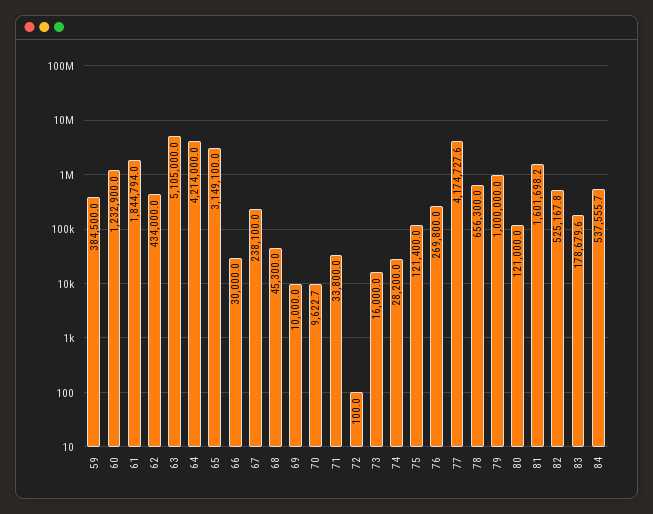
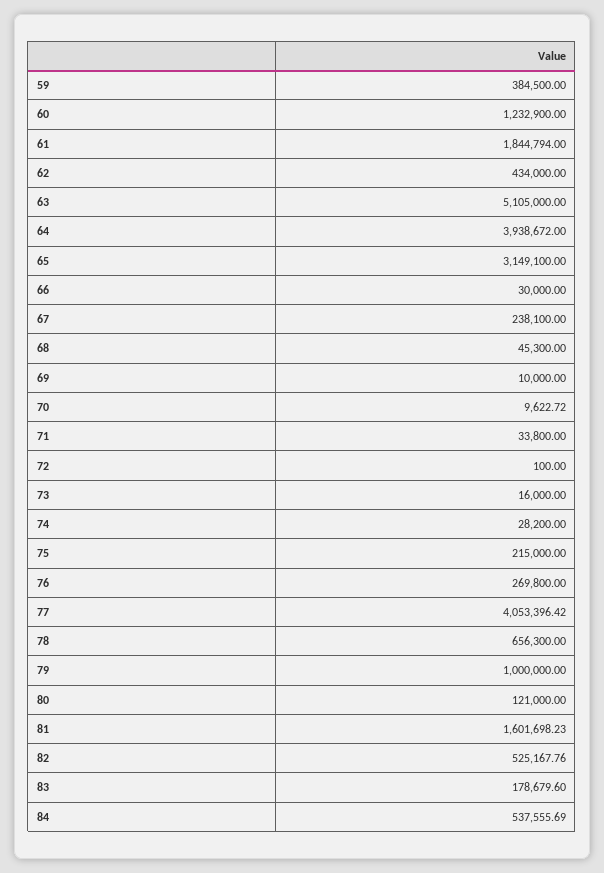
  {
    "59": 384500,
    "60": 1232900,
    "61": 1844794,
    "62": 434000,
    "63": 5105000,
-   "64": 4214000,
+   "64": 3938672,
    "65": 3149100,
    "66": 30000,
    "67": 238100,
    "68": 45300,
    "69": 10000,
    "70": 9622.72,
    "71": 33800,
    "72": 100,
    "73": 16000,
    "74": 28200,
-   "75": 121400,
+   "75": 215000,
    "76": 269800,
-   "77": 4174727.6,
+   "77": 4053396.42,
    "78": 656300,
    "79": 1000000,
    "80": 121000,
    "81": 1601698.23,
    "82": 525167.76,
    "83": 178679.6,
    "84": 537555.69
  }

